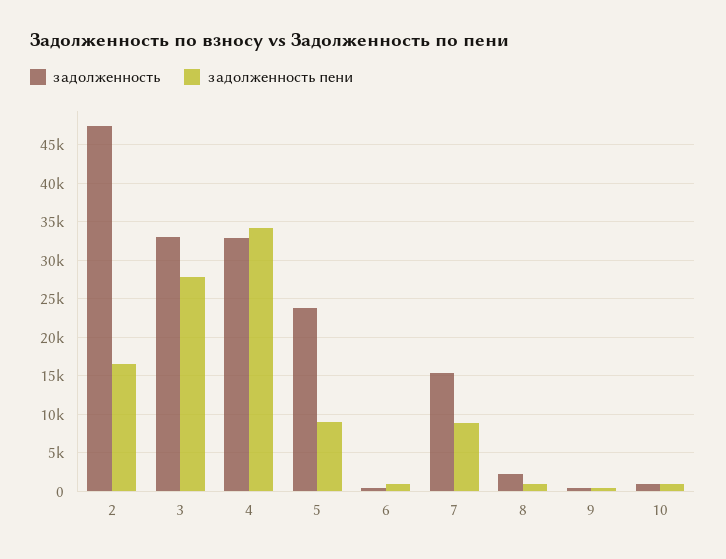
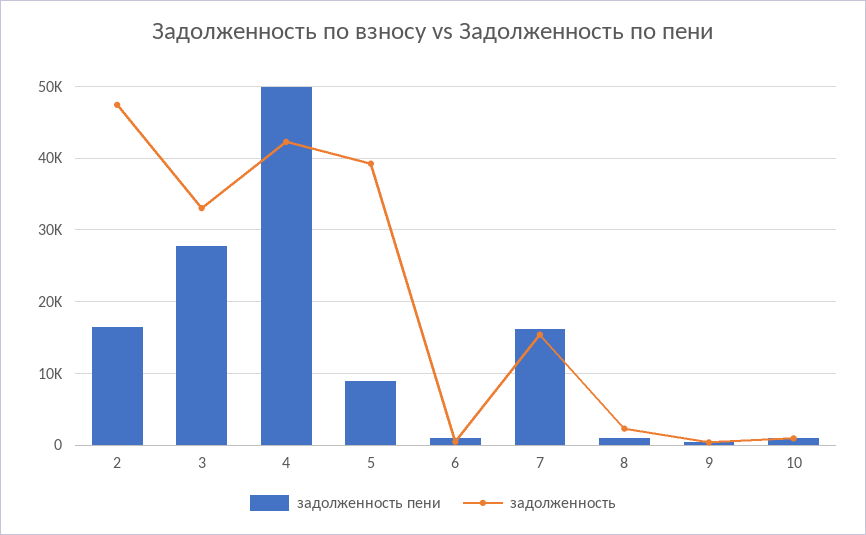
  {
    "задолженность": {
      "2": 47000,
      "3": 33000,
-     "4": 33000,
+     "4": 42000,
-     "5": 24000,
+     "5": 39000,
      "6": 0,
      "7": 15000,
      "8": 2000,
      "9": 0,
      "10": 1000
    },
    "задолженность пени": {
      "2": 16000,
      "3": 28000,
-     "4": 34000,
+     "4": 50000,
      "5": 9000,
      "6": 1000,
-     "7": 9000,
+     "7": 16000,
      "8": 1000,
      "9": 0,
      "10": 1000
    }
  }

